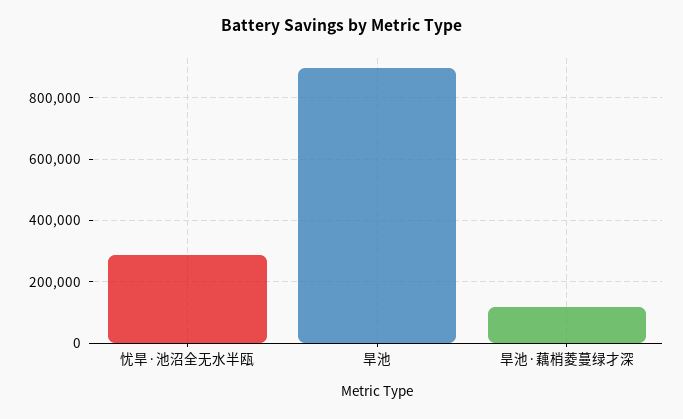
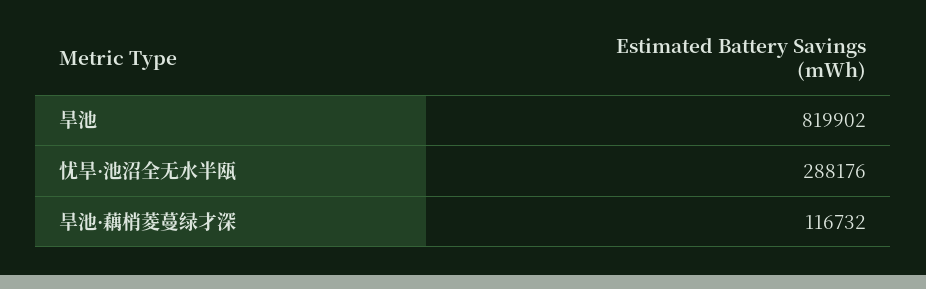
  {
    "忧旱·池沼全无水半瓯": 288176,
-   "旱池": 900000,
+   "旱池": 819902,
    "旱池·藕梢菱蔓绿才深": 116732
  }

